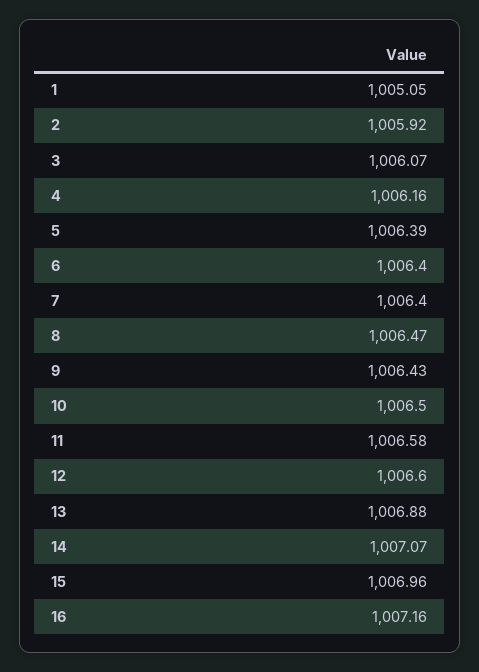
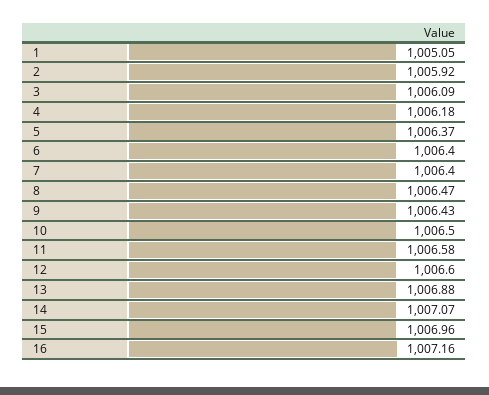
  {
    "1": 1005.05,
    "2": 1005.92,
-   "3": 1006.07,
+   "3": 1006.09,
-   "4": 1006.16,
+   "4": 1006.18,
-   "5": 1006.39,
+   "5": 1006.37,
    "6": 1006.4,
    "7": 1006.4,
    "8": 1006.47,
    "9": 1006.43,
    "10": 1006.5,
    "11": 1006.58,
    "12": 1006.6,
    "13": 1006.88,
    "14": 1007.07,
    "15": 1006.96,
    "16": 1007.16
  }

